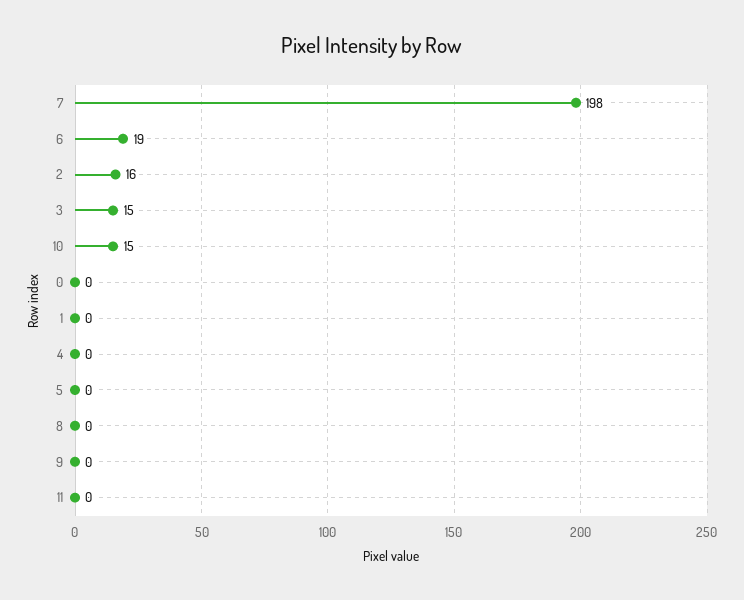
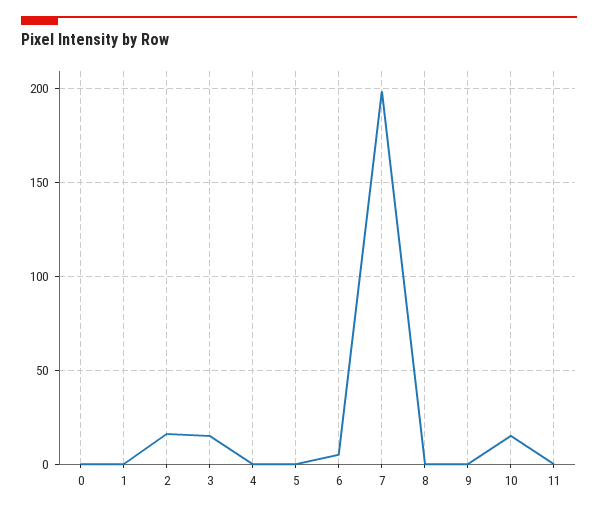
  {
    "7": 198,
-   "6": 19,
+   "6": 5,
    "2": 16,
    "3": 15,
    "10": 15,
    "0": 0,
    "1": 0,
    "4": 0,
    "5": 0,
    "8": 0,
    "9": 0,
    "11": 0
  }

